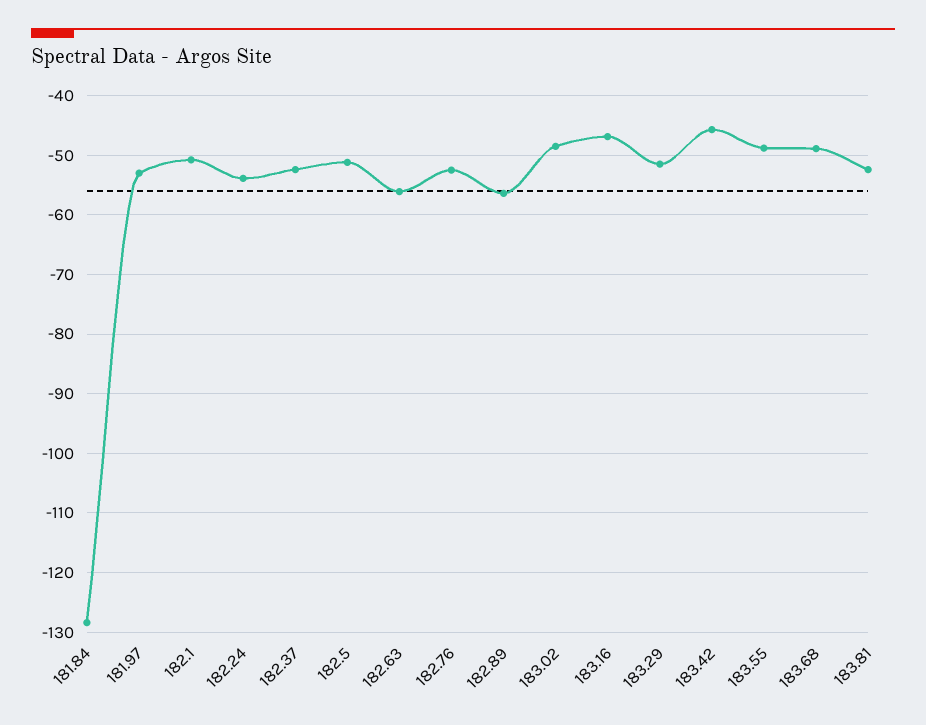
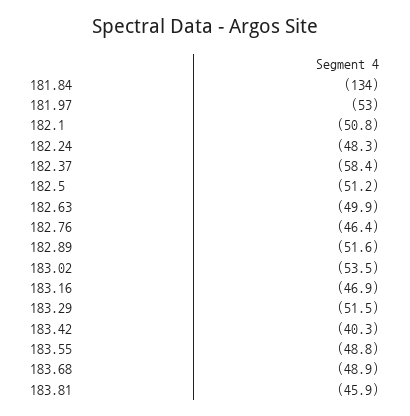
  {
-   "181.84": -128,
+   "181.84": -134,
    "181.97": -53,
    "182.1": -50.8,
-   "182.24": -54,
+   "182.24": -48.3,
-   "182.37": -52,
+   "182.37": -58.4,
    "182.5": -51.2,
-   "182.63": -56,
+   "182.63": -49.9,
-   "182.76": -52,
+   "182.76": -46.4,
-   "182.89": -56,
+   "182.89": -51.6,
-   "183.02": -48,
+   "183.02": -53.5,
    "183.16": -46.9,
    "183.29": -51.5,
-   "183.42": -46,
+   "183.42": -40.3,
    "183.55": -48.8,
    "183.68": -48.9,
-   "183.81": -52
+   "183.81": -45.9
  }

